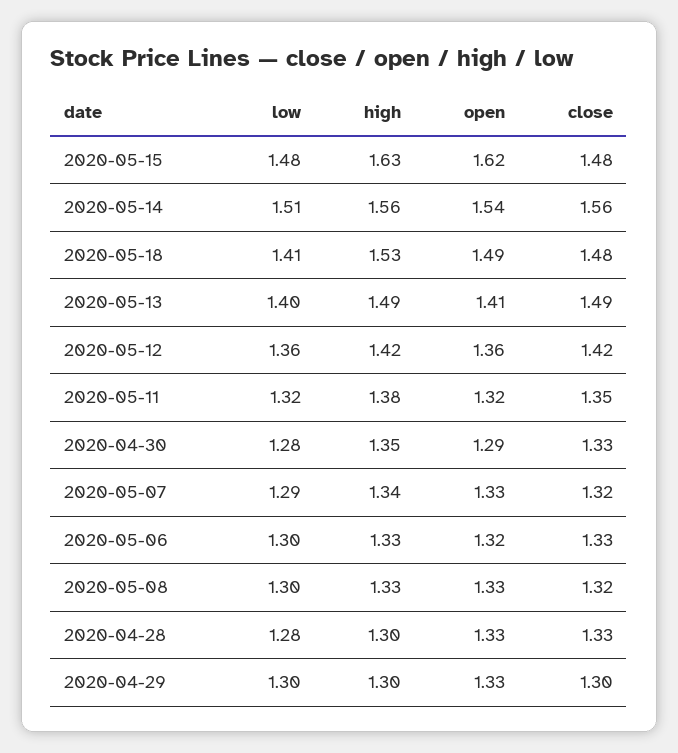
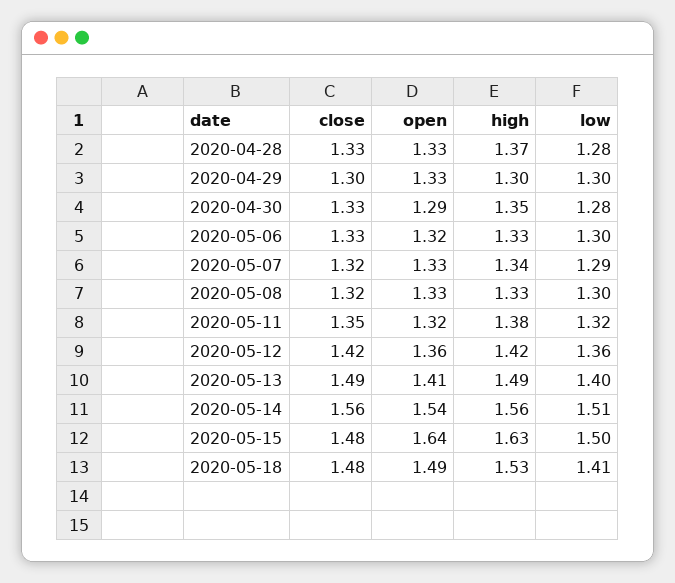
  {
    "low": {
-     "2020-05-15": 1.48,
+     "2020-05-15": 1.5,
      "2020-05-14": 1.51,
      "2020-05-18": 1.41,
      "2020-05-13": 1.4,
      "2020-05-12": 1.36,
      "2020-05-11": 1.32,
      "2020-04-30": 1.28,
      "2020-05-07": 1.29,
      "2020-05-06": 1.3,
      "2020-05-08": 1.3,
      "2020-04-28": 1.28,
      "2020-04-29": 1.3
    },
    "high": {
      "2020-05-15": 1.63,
      "2020-05-14": 1.56,
      "2020-05-18": 1.53,
      "2020-05-13": 1.49,
      "2020-05-12": 1.42,
      "2020-05-11": 1.38,
      "2020-04-30": 1.35,
      "2020-05-07": 1.34,
      "2020-05-06": 1.33,
      "2020-05-08": 1.33,
-     "2020-04-28": 1.3,
+     "2020-04-28": 1.37,
      "2020-04-29": 1.3
    },
    "open": {
-     "2020-05-15": 1.62,
+     "2020-05-15": 1.64,
      "2020-05-14": 1.54,
      "2020-05-18": 1.49,
      "2020-05-13": 1.41,
      "2020-05-12": 1.36,
      "2020-05-11": 1.32,
      "2020-04-30": 1.29,
      "2020-05-07": 1.33,
      "2020-05-06": 1.32,
      "2020-05-08": 1.33,
      "2020-04-28": 1.33,
      "2020-04-29": 1.33
    },
    "close": {
      "2020-05-15": 1.48,
      "2020-05-14": 1.56,
      "2020-05-18": 1.48,
      "2020-05-13": 1.49,
      "2020-05-12": 1.42,
      "2020-05-11": 1.35,
      "2020-04-30": 1.33,
      "2020-05-07": 1.32,
      "2020-05-06": 1.33,
      "2020-05-08": 1.32,
      "2020-04-28": 1.33,
      "2020-04-29": 1.3
    }
  }

